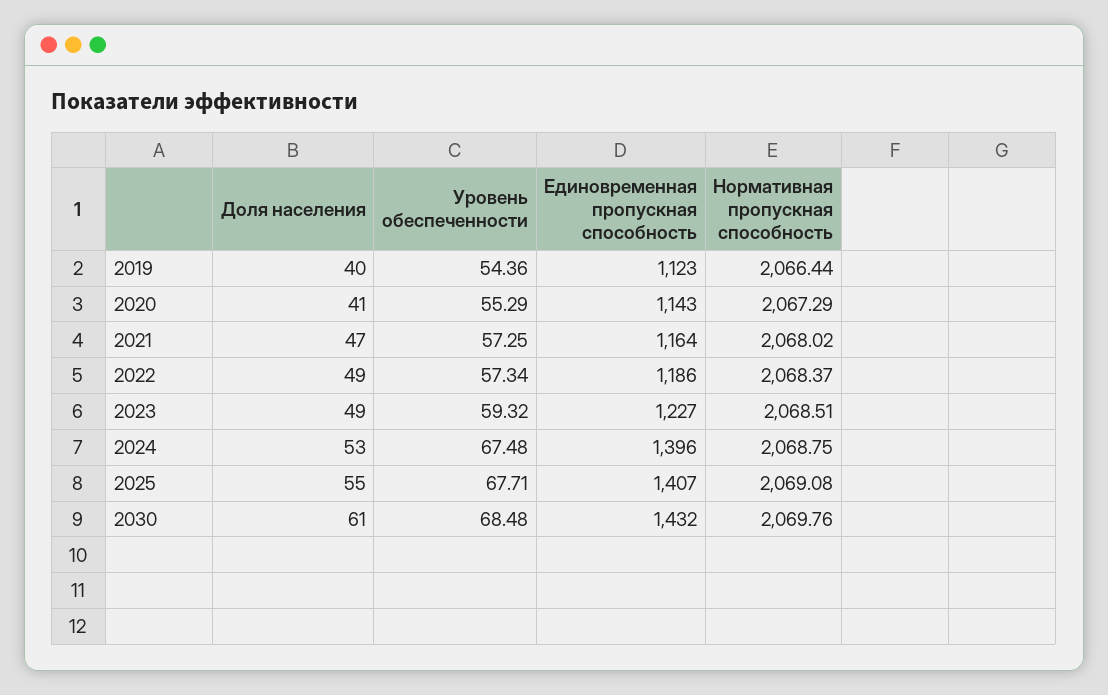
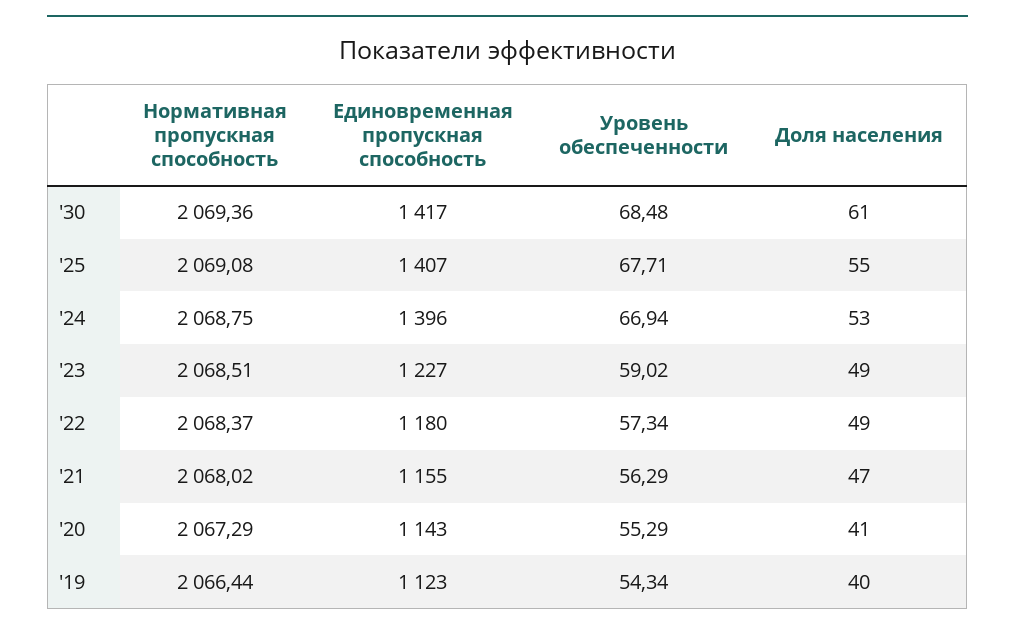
  {
    "Доля населения": {
      "2019": 40,
      "2020": 41,
      "2021": 47,
      "2022": 49,
      "2023": 49,
      "2024": 53,
      "2025": 55,
      "2030": 61
    },
    "Уровень обеспеченности": {
-     "2019": 54.36,
+     "2019": 54.34,
      "2020": 55.29,
-     "2021": 57.25,
+     "2021": 56.29,
      "2022": 57.34,
-     "2023": 59.32,
+     "2023": 59.02,
-     "2024": 67.48,
+     "2024": 66.94,
      "2025": 67.71,
      "2030": 68.48
    },
    "Единовременная пропускная способность": {
      "2019": 1123,
      "2020": 1143,
-     "2021": 1164,
+     "2021": 1155,
-     "2022": 1186,
+     "2022": 1180,
      "2023": 1227,
      "2024": 1396,
      "2025": 1407,
-     "2030": 1432
+     "2030": 1417
    },
    "Нормативная пропускная способность": {
      "2019": 2066.44,
      "2020": 2067.29,
      "2021": 2068.02,
      "2022": 2068.37,
      "2023": 2068.51,
      "2024": 2068.75,
      "2025": 2069.08,
-     "2030": 2069.76
+     "2030": 2069.36
    }
  }

